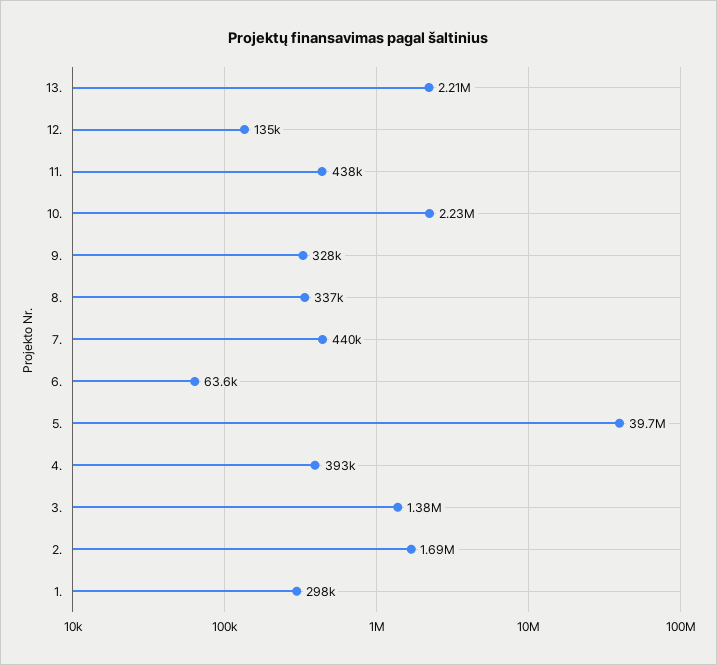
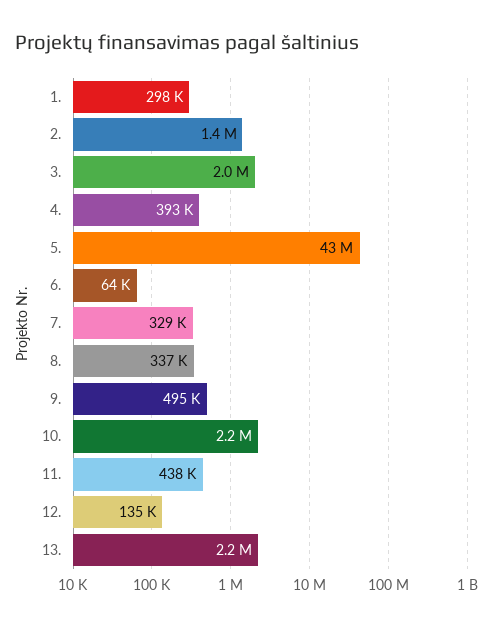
  {
    "13.": 2210000,
    "12.": 135000,
    "11.": 438000,
    "10.": 2230000,
-   "9.": 328000,
+   "9.": 495000,
    "8.": 337000,
-   "7.": 440000,
+   "7.": 329000,
    "6.": 63600,
-   "5.": 39700000,
+   "5.": 43000000,
    "4.": 393000,
-   "3.": 1380000,
+   "3.": 2000000,
-   "2.": 1690000,
+   "2.": 1400000,
    "1.": 298000
  }

